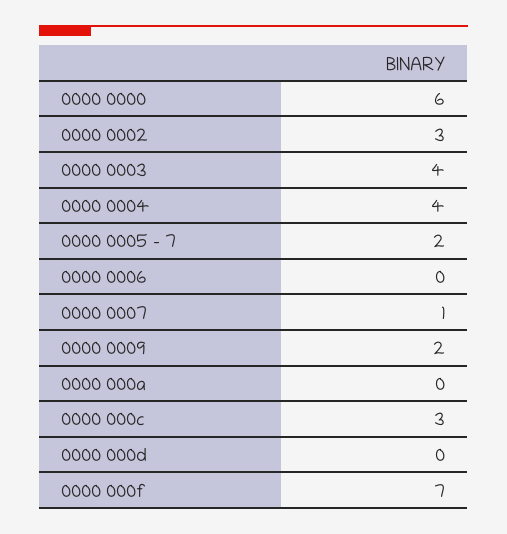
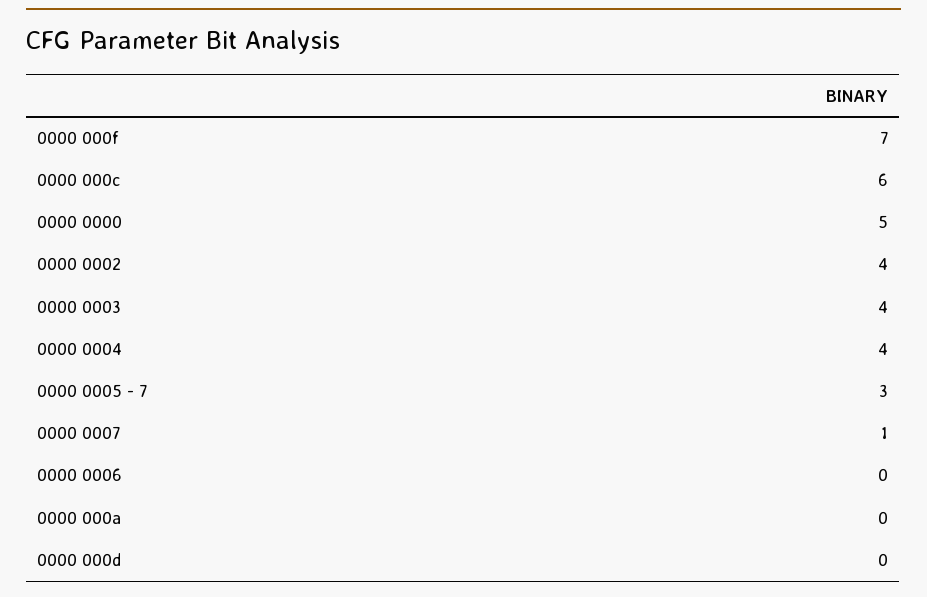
  {
-   "0000 0000": 6,
+   "0000 0000": 5,
-   "0000 0002": 3,
+   "0000 0002": 4,
    "0000 0003": 4,
    "0000 0004": 4,
-   "0000 0005 - 7": 2,
+   "0000 0005 - 7": 3,
    "0000 0006": 0,
    "0000 0007": 1,
-   "0000 0009": 2,
    "0000 000a": 0,
-   "0000 000c": 3,
+   "0000 000c": 6,
    "0000 000d": 0,
    "0000 000f": 7
  }

